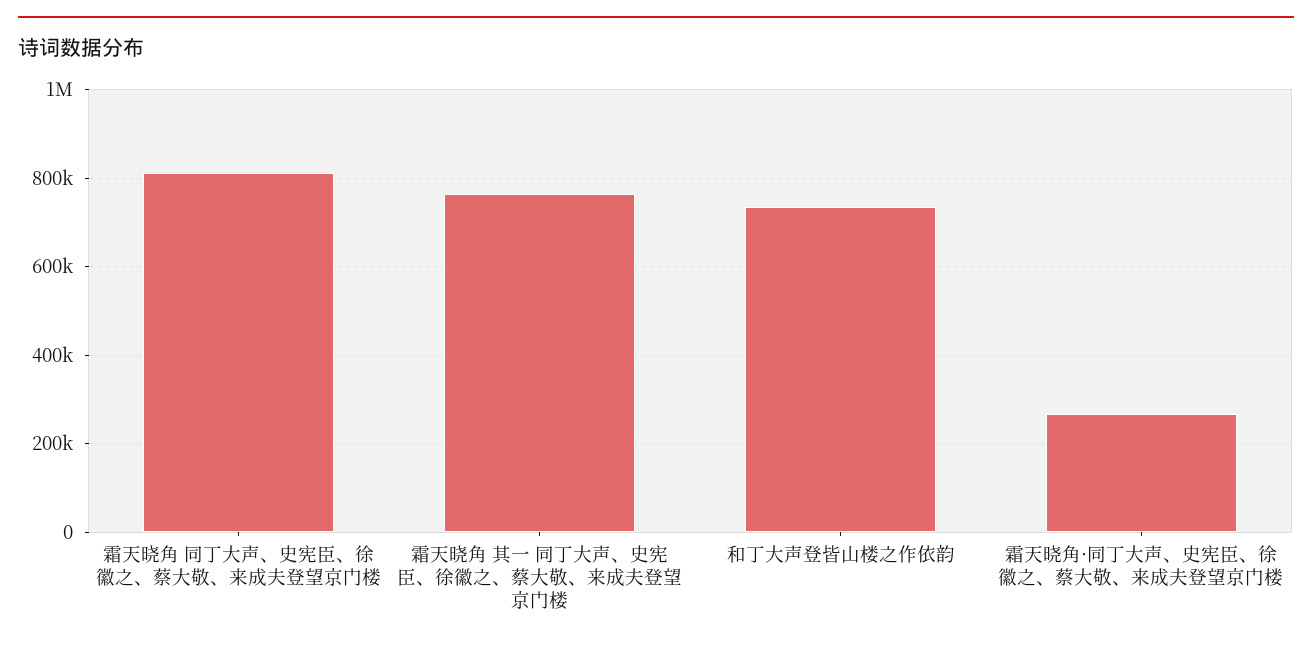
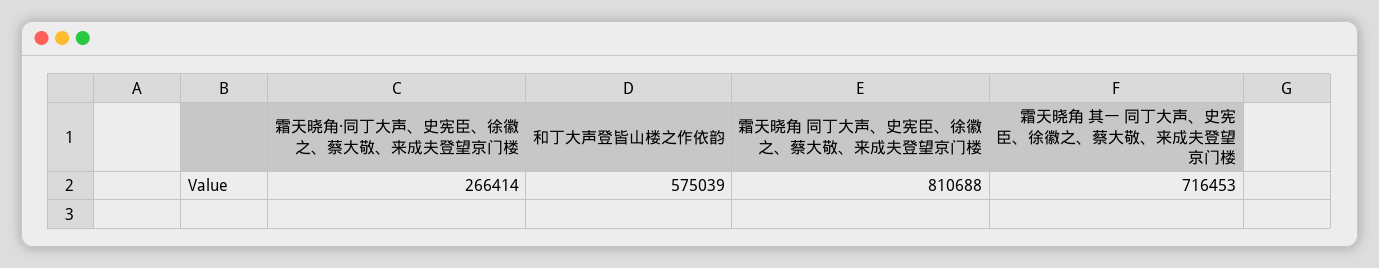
  {
    "霜天晓角 同丁大声、史宪臣、徐徽之、蔡大敬、来成夫登望京门楼": 810688,
-   "霜天晓角 其一 同丁大声、史宪臣、徐徽之、蔡大敬、来成夫登望京门楼": 760000,
+   "霜天晓角 其一 同丁大声、史宪臣、徐徽之、蔡大敬、来成夫登望京门楼": 716453,
-   "和丁大声登皆山楼之作依韵": 740000,
+   "和丁大声登皆山楼之作依韵": 575039,
    "霜天晓角·同丁大声、史宪臣、徐徽之、蔡大敬、来成夫登望京门楼": 266414
  }

